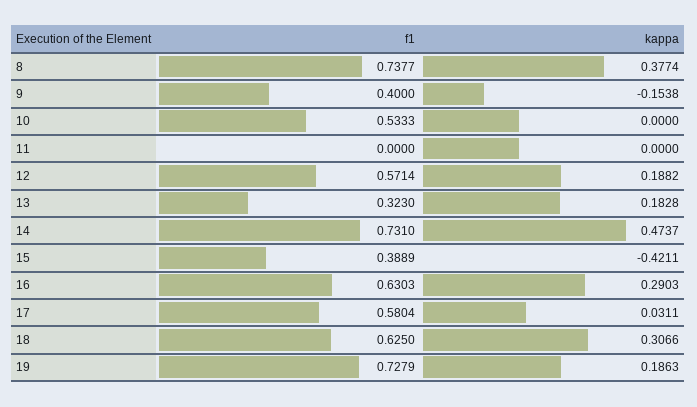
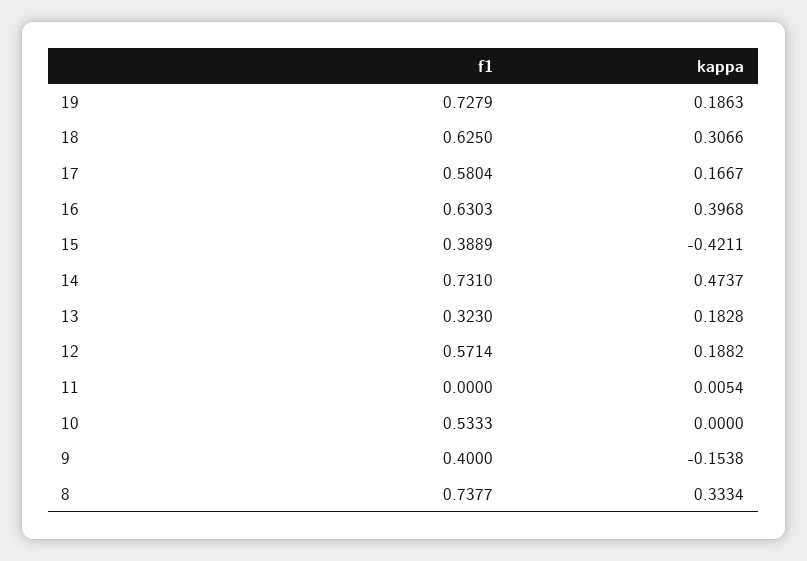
  {
    "f1": {
      "8": 0.7377,
      "9": 0.4,
      "10": 0.5333,
      "11": 0,
      "12": 0.5714,
      "13": 0.323,
      "14": 0.731,
      "15": 0.3889,
      "16": 0.6303,
      "17": 0.5804,
      "18": 0.625,
      "19": 0.7279
    },
    "kappa": {
-     "8": 0.3774,
+     "8": 0.3334,
      "9": -0.1538,
      "10": 0,
-     "11": 0,
+     "11": 0.0054,
      "12": 0.1882,
      "13": 0.1828,
      "14": 0.4737,
      "15": -0.4211,
-     "16": 0.2903,
+     "16": 0.3968,
-     "17": 0.0311,
+     "17": 0.1667,
      "18": 0.3066,
      "19": 0.1863
    }
  }

